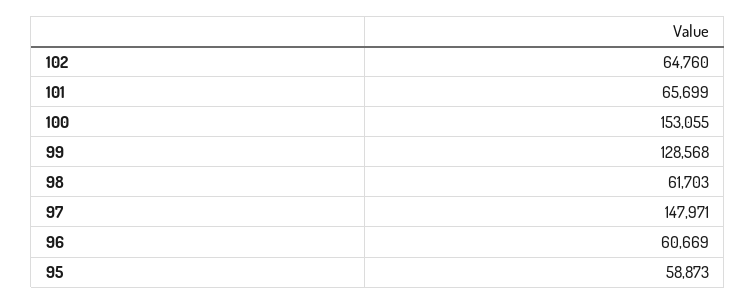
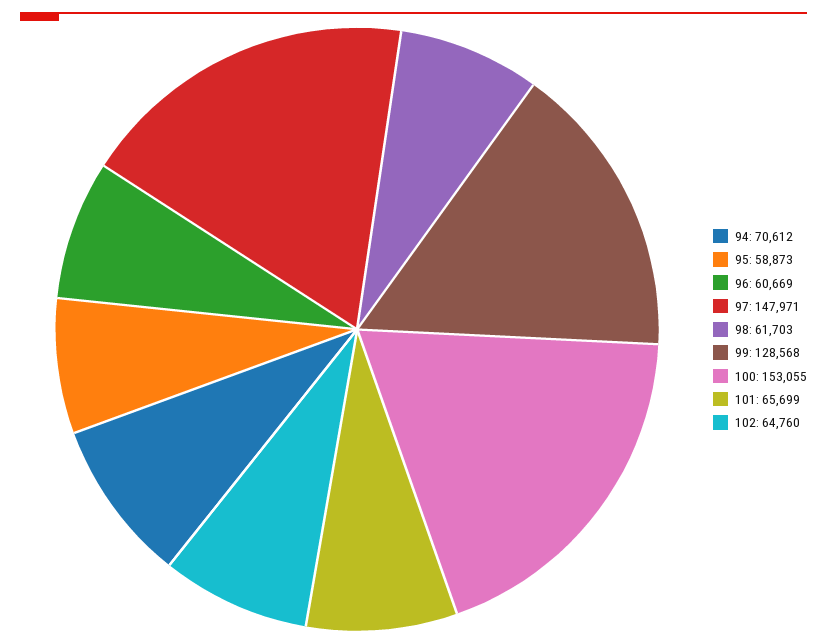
  {
    "102": 64760,
    "101": 65699,
    "100": 153055,
    "99": 128568,
    "98": 61703,
    "97": 147971,
    "96": 60669,
-   "95": 58873
+   "95": 58873,
+   "94": 70612
  }

